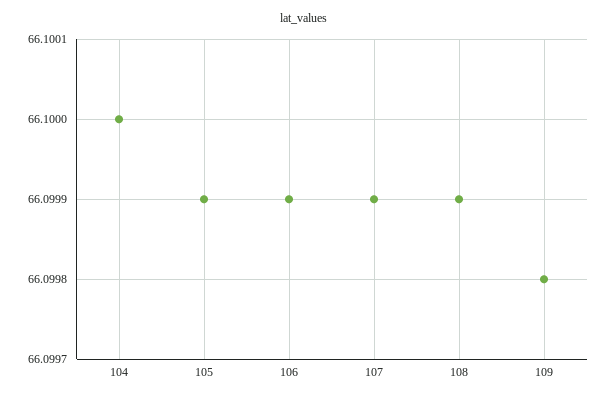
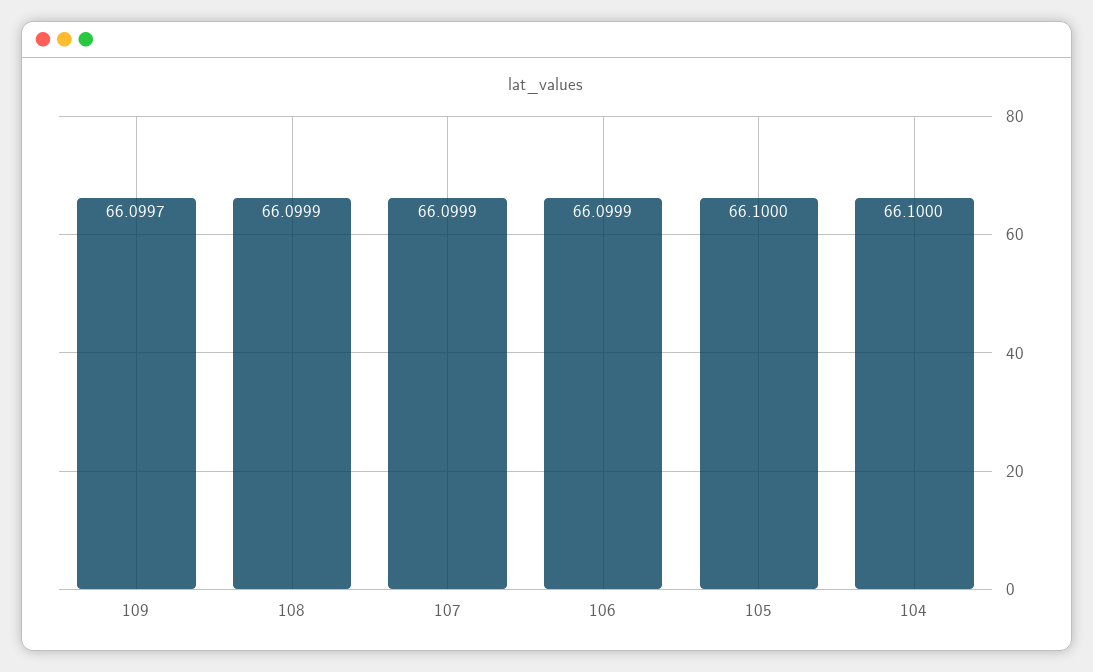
  {
    "104": 66.1,
-   "105": 66.0999,
+   "105": 66.1,
    "106": 66.0999,
    "107": 66.0999,
    "108": 66.0999,
-   "109": 66.0998
+   "109": 66.0997
  }

